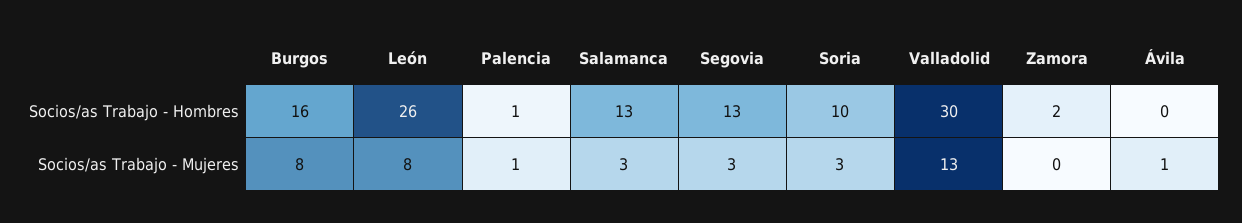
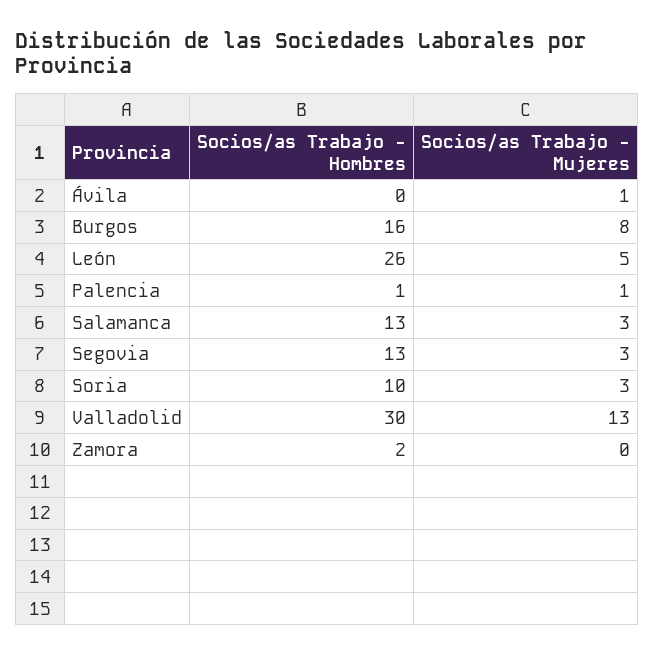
  {
    "Burgos": {
      "Socios/as Trabajo - Hombres": 16,
      "Socios/as Trabajo - Mujeres": 8
    },
    "León": {
      "Socios/as Trabajo - Hombres": 26,
-     "Socios/as Trabajo - Mujeres": 8
+     "Socios/as Trabajo - Mujeres": 5
    },
    "Palencia": {
      "Socios/as Trabajo - Hombres": 1,
      "Socios/as Trabajo - Mujeres": 1
    },
    "Salamanca": {
      "Socios/as Trabajo - Hombres": 13,
      "Socios/as Trabajo - Mujeres": 3
    },
    "Segovia": {
      "Socios/as Trabajo - Hombres": 13,
      "Socios/as Trabajo - Mujeres": 3
    },
    "Soria": {
      "Socios/as Trabajo - Hombres": 10,
      "Socios/as Trabajo - Mujeres": 3
    },
    "Valladolid": {
      "Socios/as Trabajo - Hombres": 30,
      "Socios/as Trabajo - Mujeres": 13
    },
    "Zamora": {
      "Socios/as Trabajo - Hombres": 2,
      "Socios/as Trabajo - Mujeres": 0
    },
    "Ávila": {
      "Socios/as Trabajo - Hombres": 0,
      "Socios/as Trabajo - Mujeres": 1
    }
  }

